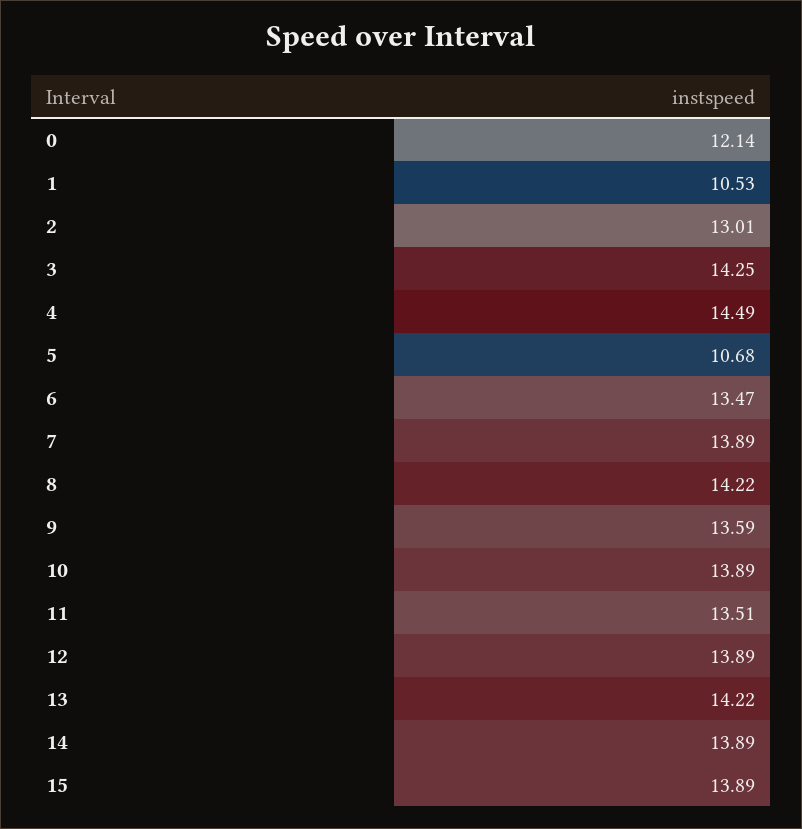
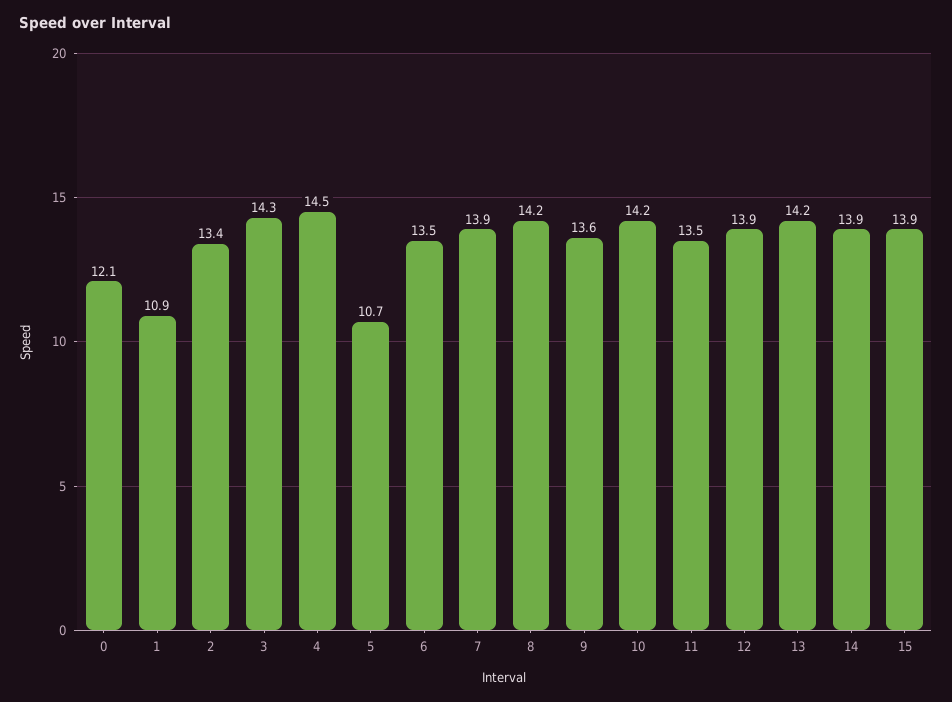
  {
    "0": 12.14,
-   "1": 10.53,
+   "1": 10.9,
-   "2": 13.01,
+   "2": 13.4,
    "3": 14.25,
    "4": 14.49,
    "5": 10.68,
    "6": 13.47,
    "7": 13.89,
    "8": 14.22,
    "9": 13.59,
-   "10": 13.89,
+   "10": 14.2,
    "11": 13.51,
    "12": 13.89,
    "13": 14.22,
    "14": 13.89,
    "15": 13.89
  }

